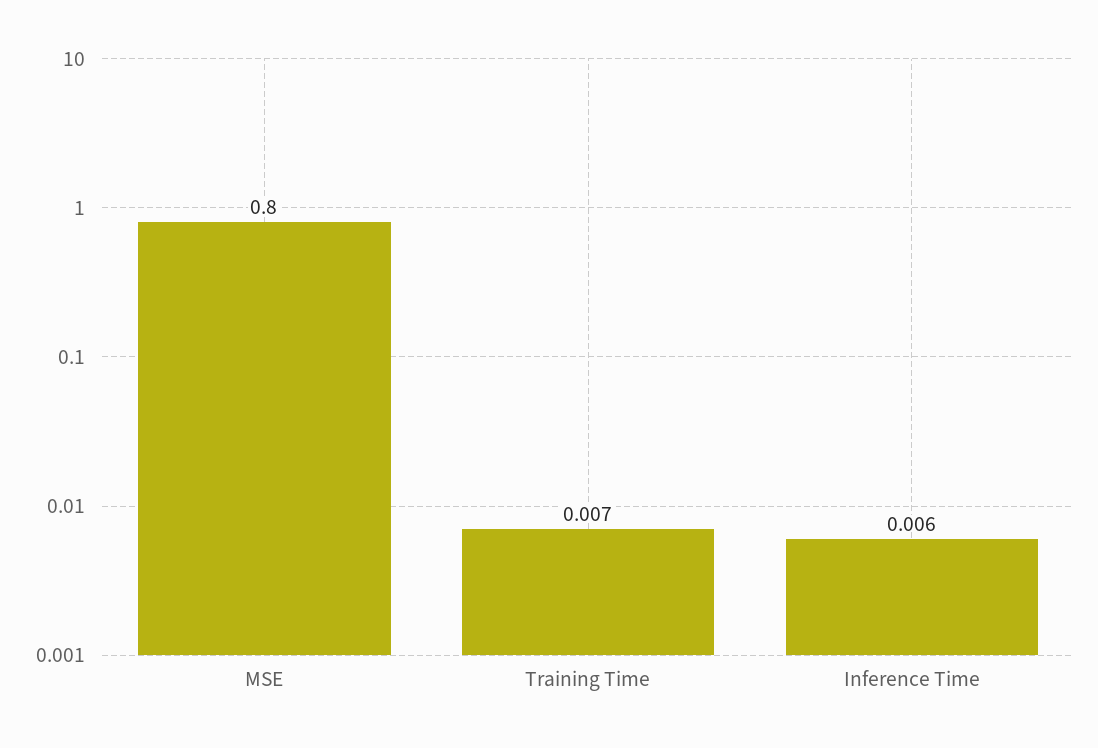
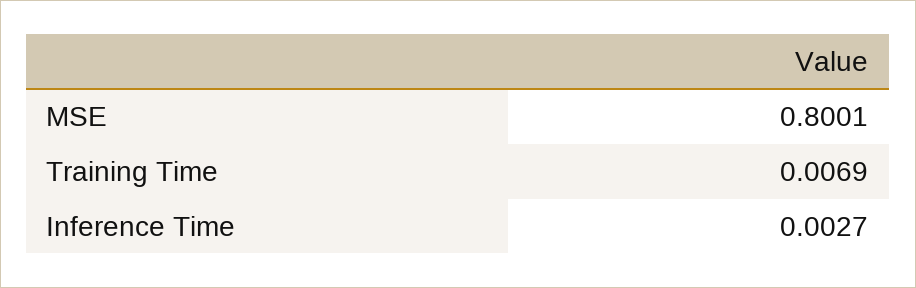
  {
    "MSE": 0.8001,
    "Training Time": 0.0069,
-   "Inference Time": 0.006
+   "Inference Time": 0.0027
  }

